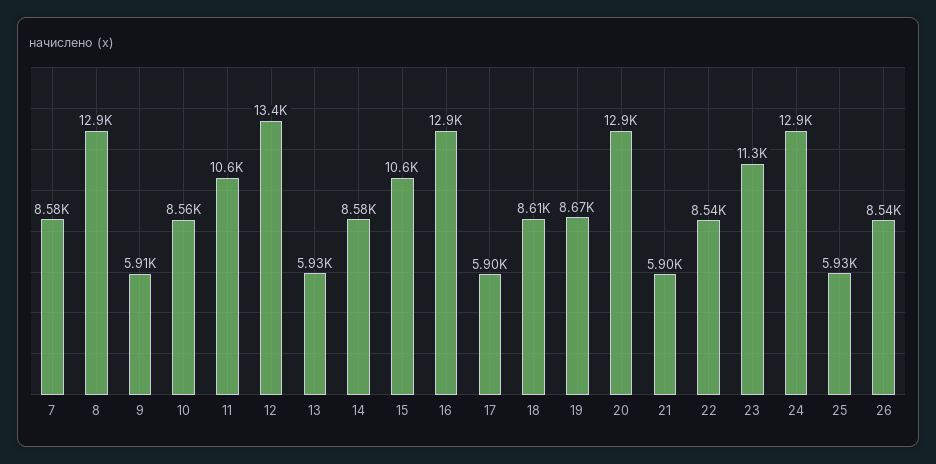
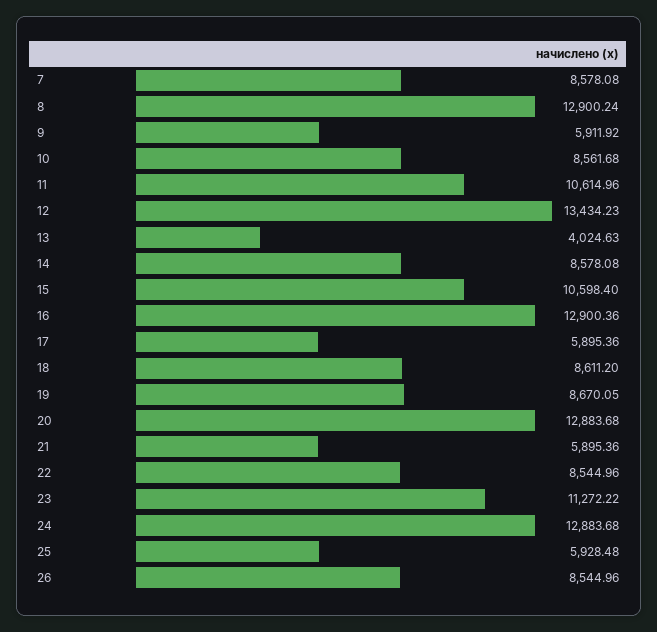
  {
    "7": 8578.08,
    "8": 12900.24,
    "9": 5911.92,
    "10": 8561.68,
    "11": 10614.96,
    "12": 13434.23,
-   "13": 5930,
+   "13": 4024.63,
    "14": 8578.08,
    "15": 10598.4,
    "16": 12900.36,
    "17": 5895.36,
    "18": 8611.2,
    "19": 8670.05,
    "20": 12883.68,
    "21": 5895.36,
    "22": 8544.96,
    "23": 11272.22,
    "24": 12883.68,
    "25": 5928.48,
    "26": 8544.96
  }

